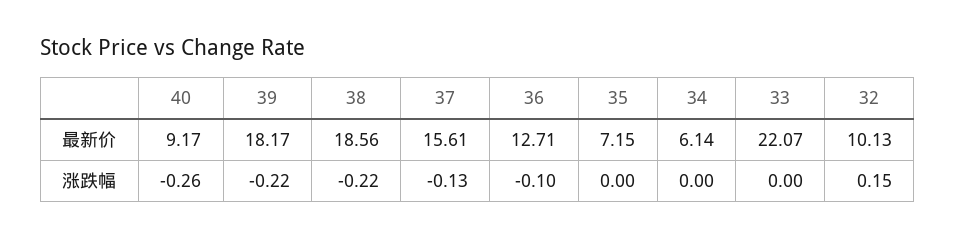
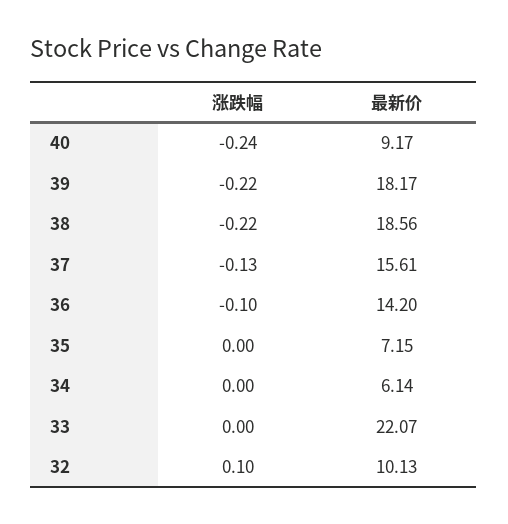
  {
    "40": {
      "最新价": 9.17,
-     "涨跌幅": -0.26
+     "涨跌幅": -0.24
    },
    "39": {
      "最新价": 18.17,
      "涨跌幅": -0.22
    },
    "38": {
      "最新价": 18.56,
      "涨跌幅": -0.22
    },
    "37": {
      "最新价": 15.61,
      "涨跌幅": -0.13
    },
    "36": {
-     "最新价": 12.71,
+     "最新价": 14.2,
      "涨跌幅": -0.1
    },
    "35": {
      "最新价": 7.15,
      "涨跌幅": 0
    },
    "34": {
      "最新价": 6.14,
      "涨跌幅": 0
    },
    "33": {
      "最新价": 22.07,
      "涨跌幅": 0
    },
    "32": {
      "最新价": 10.13,
-     "涨跌幅": 0.15
+     "涨跌幅": 0.1
    }
  }

